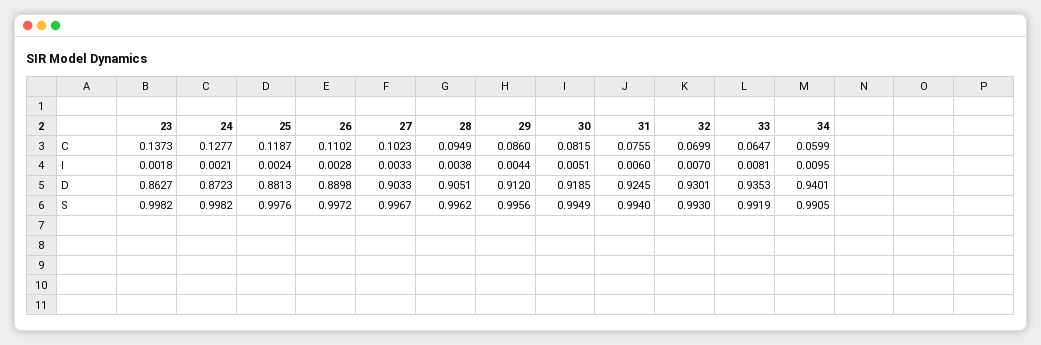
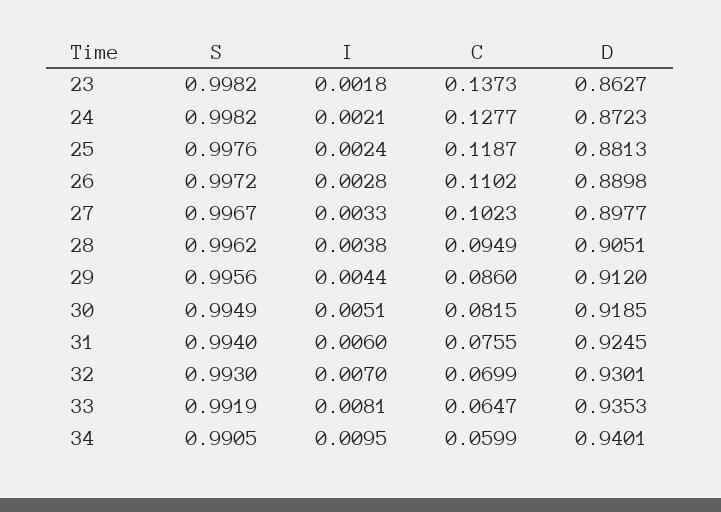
  {
    "23": {
      "C": 0.1373,
      "I": 0.0018,
      "D": 0.8627,
      "S": 0.9982
    },
    "24": {
      "C": 0.1277,
      "I": 0.0021,
      "D": 0.8723,
      "S": 0.9982
    },
    "25": {
      "C": 0.1187,
      "I": 0.0024,
      "D": 0.8813,
      "S": 0.9976
    },
    "26": {
      "C": 0.1102,
      "I": 0.0028,
      "D": 0.8898,
      "S": 0.9972
    },
    "27": {
      "C": 0.1023,
      "I": 0.0033,
-     "D": 0.9033,
+     "D": 0.8977,
      "S": 0.9967
    },
    "28": {
      "C": 0.0949,
      "I": 0.0038,
      "D": 0.9051,
      "S": 0.9962
    },
    "29": {
      "C": 0.086,
      "I": 0.0044,
      "D": 0.912,
      "S": 0.9956
    },
    "30": {
      "C": 0.0815,
      "I": 0.0051,
      "D": 0.9185,
      "S": 0.9949
    },
    "31": {
      "C": 0.0755,
      "I": 0.006,
      "D": 0.9245,
      "S": 0.994
    },
    "32": {
      "C": 0.0699,
      "I": 0.007,
      "D": 0.9301,
      "S": 0.993
    },
    "33": {
      "C": 0.0647,
      "I": 0.0081,
      "D": 0.9353,
      "S": 0.9919
    },
    "34": {
      "C": 0.0599,
      "I": 0.0095,
      "D": 0.9401,
      "S": 0.9905
    }
  }

